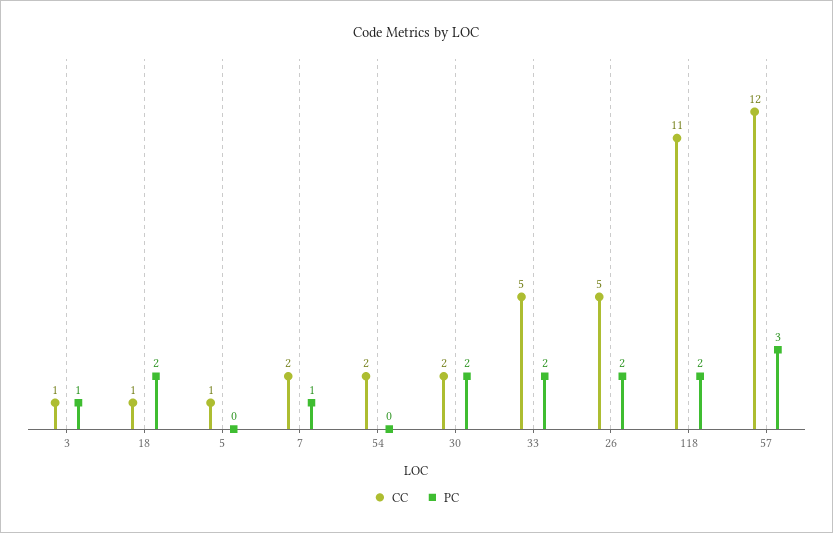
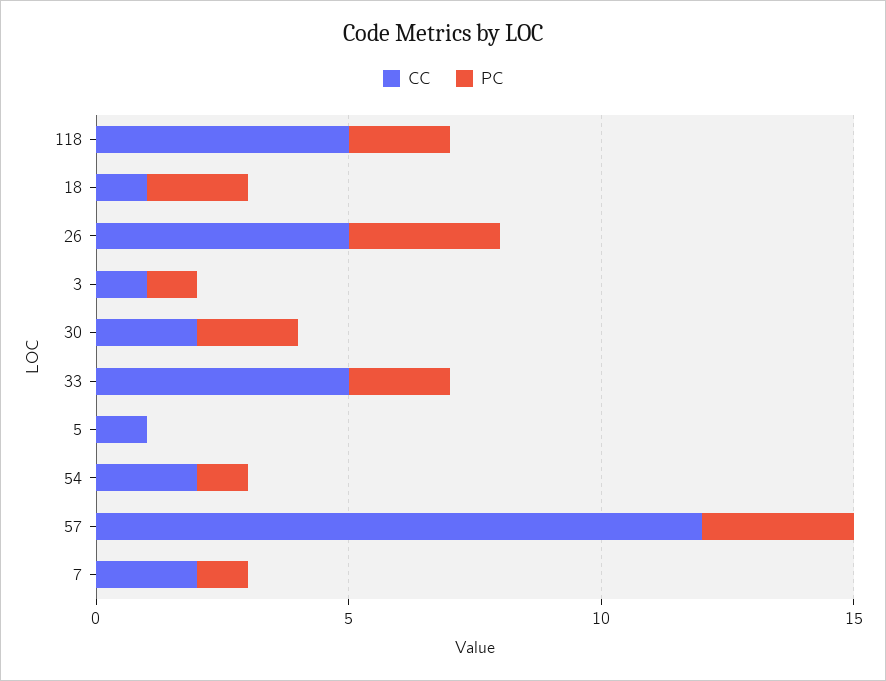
  {
    "CC": {
      "3": 1,
      "18": 1,
      "5": 1,
      "7": 2,
      "54": 2,
      "30": 2,
      "33": 5,
      "26": 5,
-     "118": 11,
+     "118": 5,
      "57": 12
    },
    "PC": {
      "3": 1,
      "18": 2,
      "5": 0,
      "7": 1,
-     "54": 0,
+     "54": 1,
      "30": 2,
      "33": 2,
-     "26": 2,
+     "26": 3,
      "118": 2,
      "57": 3
    }
  }

